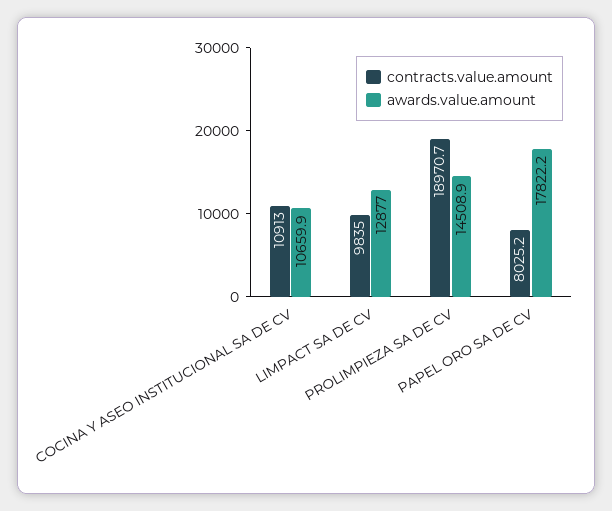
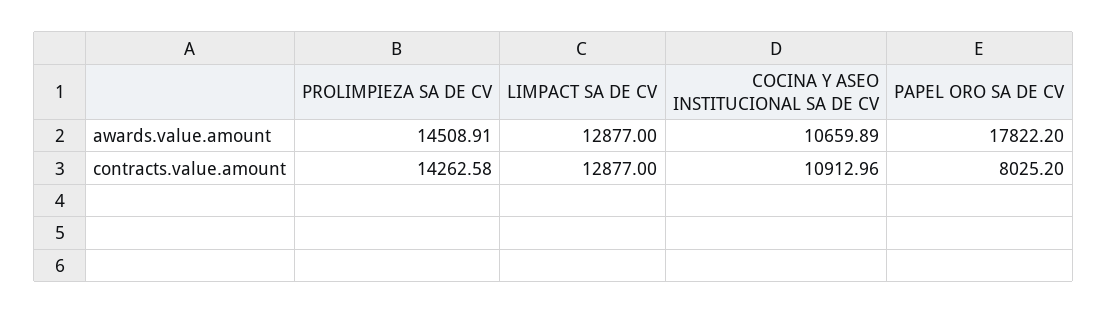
  {
    "contracts.value.amount": {
      "COCINA Y ASEO INSTITUCIONAL SA DE CV": 10912.96,
-     "LIMPACT SA DE CV": 9835,
+     "LIMPACT SA DE CV": 12877,
-     "PROLIMPIEZA SA DE CV": 18970.7,
+     "PROLIMPIEZA SA DE CV": 14262.58,
      "PAPEL ORO SA DE CV": 8025.2
    },
    "awards.value.amount": {
      "COCINA Y ASEO INSTITUCIONAL SA DE CV": 10659.89,
      "LIMPACT SA DE CV": 12877,
      "PROLIMPIEZA SA DE CV": 14508.91,
      "PAPEL ORO SA DE CV": 17822.2
    }
  }

